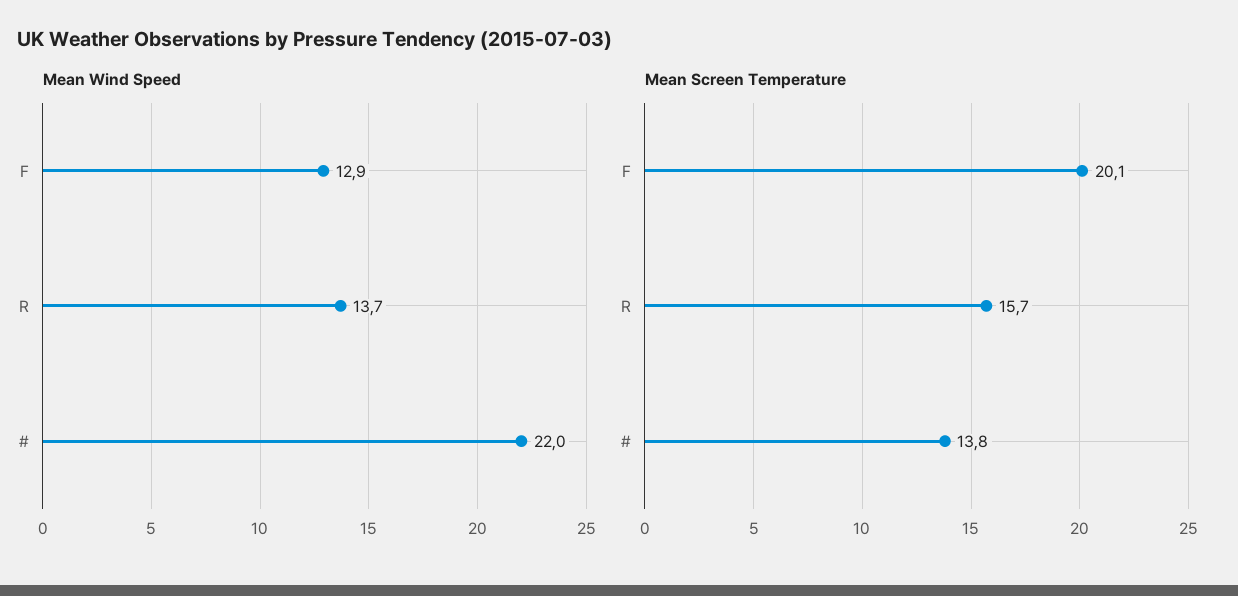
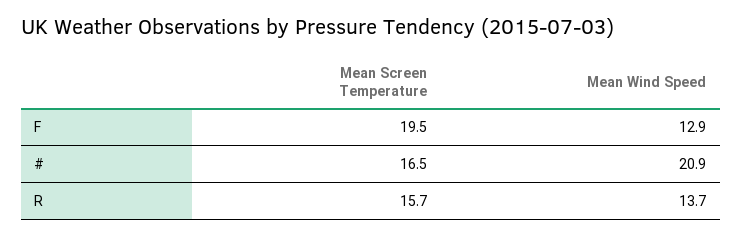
  {
    "Mean Wind Speed": {
      "F": 12.9,
      "R": 13.7,
-     "#": 22
+     "#": 20.9
    },
    "Mean Screen Temperature": {
-     "F": 20.1,
+     "F": 19.5,
      "R": 15.7,
-     "#": 13.8
+     "#": 16.5
    }
  }

